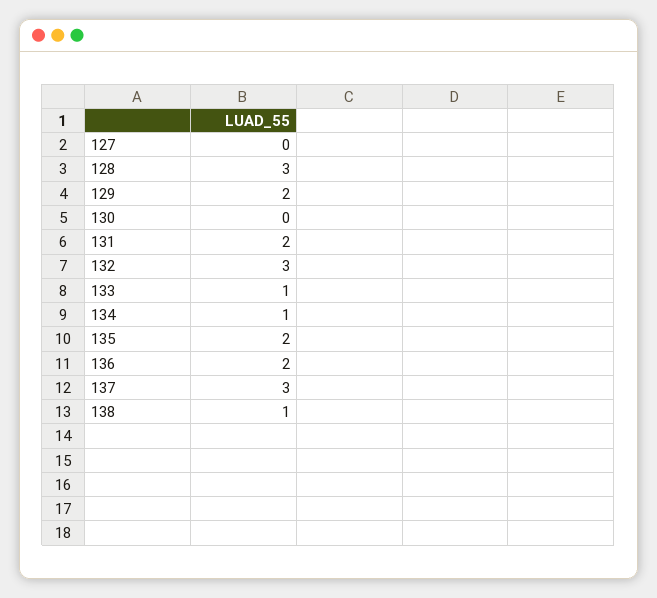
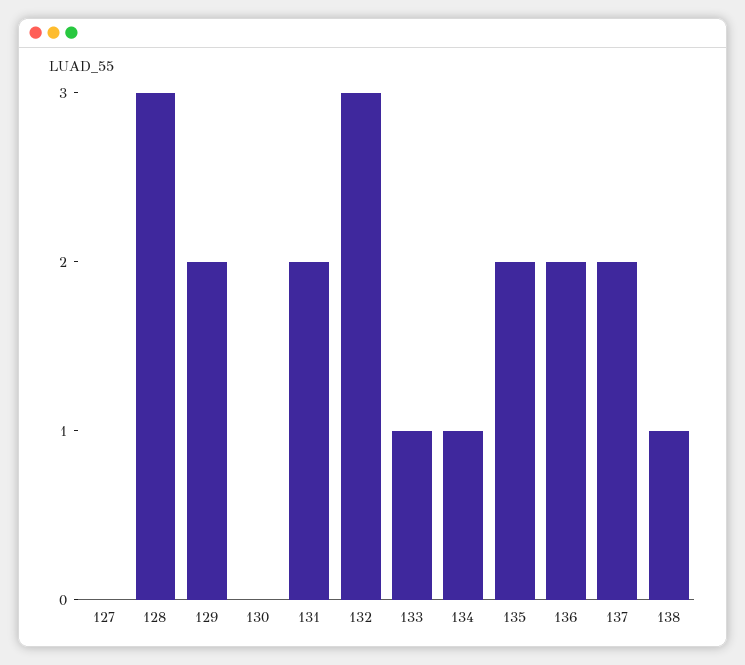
  {
    "127": 0,
    "128": 3,
    "129": 2,
    "130": 0,
    "131": 2,
    "132": 3,
    "133": 1,
    "134": 1,
    "135": 2,
    "136": 2,
-   "137": 3,
+   "137": 2,
    "138": 1
  }

